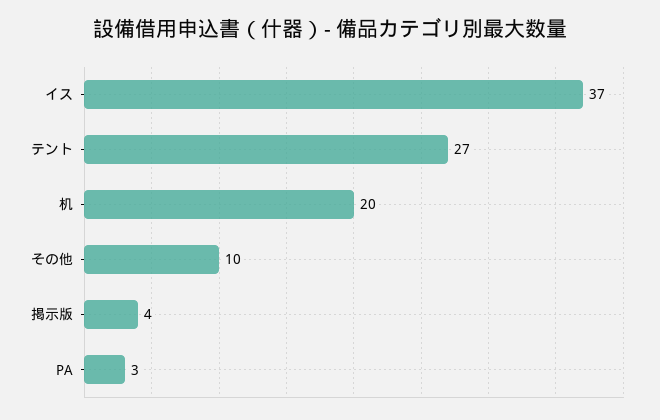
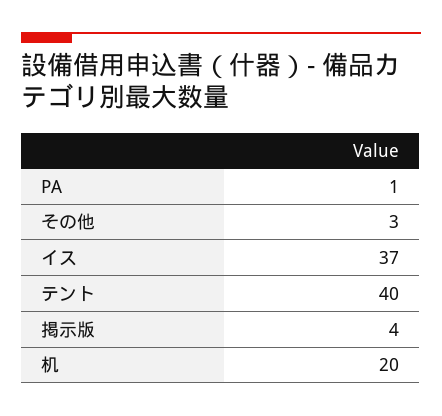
  {
    "イス": 37,
-   "テント": 27,
+   "テント": 40,
    "机": 20,
-   "その他": 10,
+   "その他": 3,
    "掲示版": 4,
-   "PA": 3
+   "PA": 1
  }

